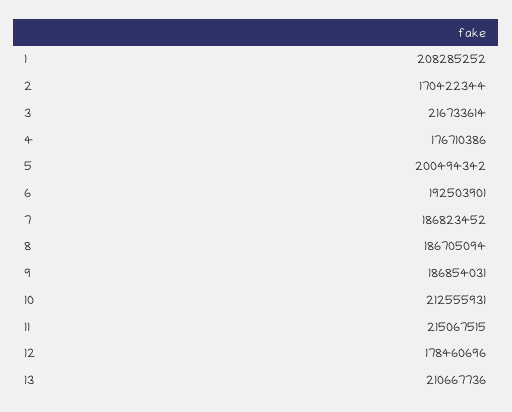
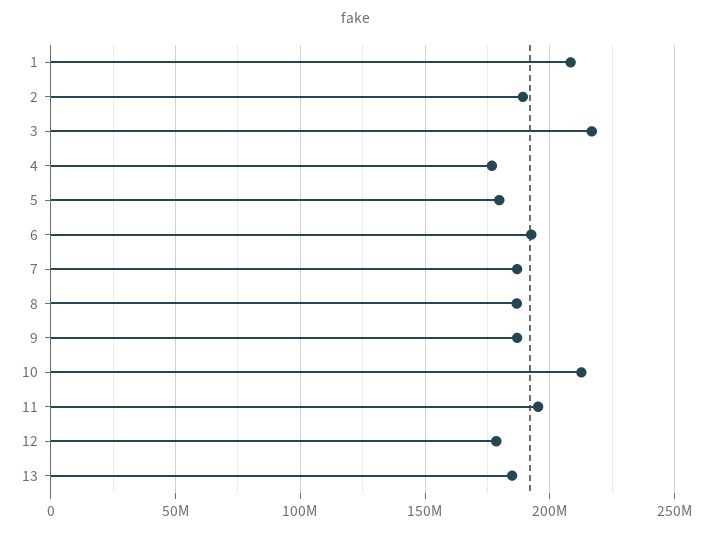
  {
    "1": 208285252,
-   "2": 170422344,
+   "2": 190000000,
    "3": 216733614,
    "4": 176710386,
-   "5": 200494342,
+   "5": 180000000,
    "6": 192503901,
    "7": 186823452,
    "8": 186705094,
    "9": 186854031,
    "10": 212555931,
-   "11": 215067515,
+   "11": 195000000,
    "12": 178460696,
-   "13": 210667736
+   "13": 185000000
  }

